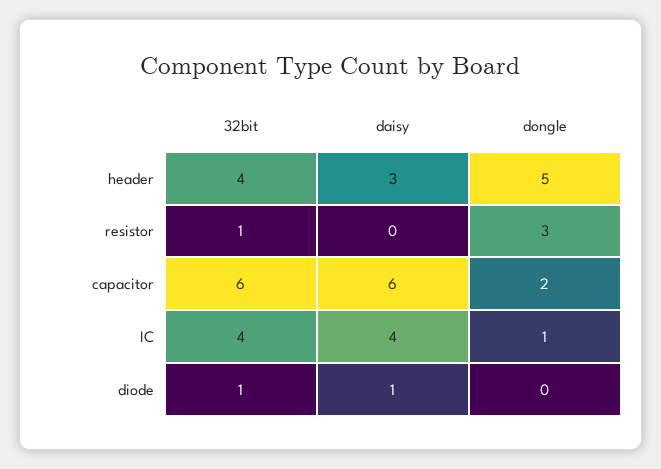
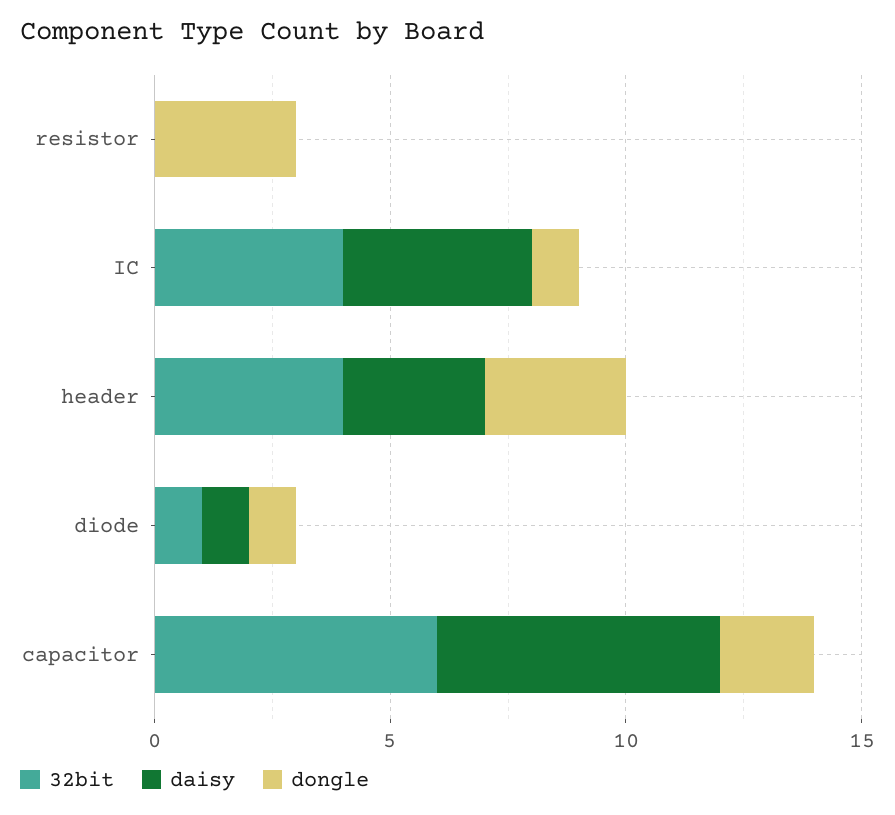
  {
    "32bit": {
      "header": 4,
-     "resistor": 1,
+     "resistor": 0,
      "capacitor": 6,
      "IC": 4,
      "diode": 1
    },
    "daisy": {
      "header": 3,
      "resistor": 0,
      "capacitor": 6,
      "IC": 4,
      "diode": 1
    },
    "dongle": {
-     "header": 5,
+     "header": 3,
      "resistor": 3,
      "capacitor": 2,
      "IC": 1,
-     "diode": 0
+     "diode": 1
    }
  }

